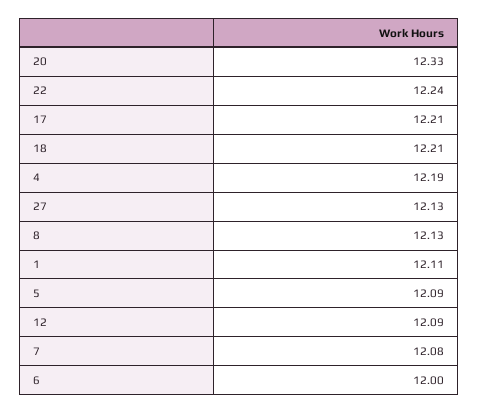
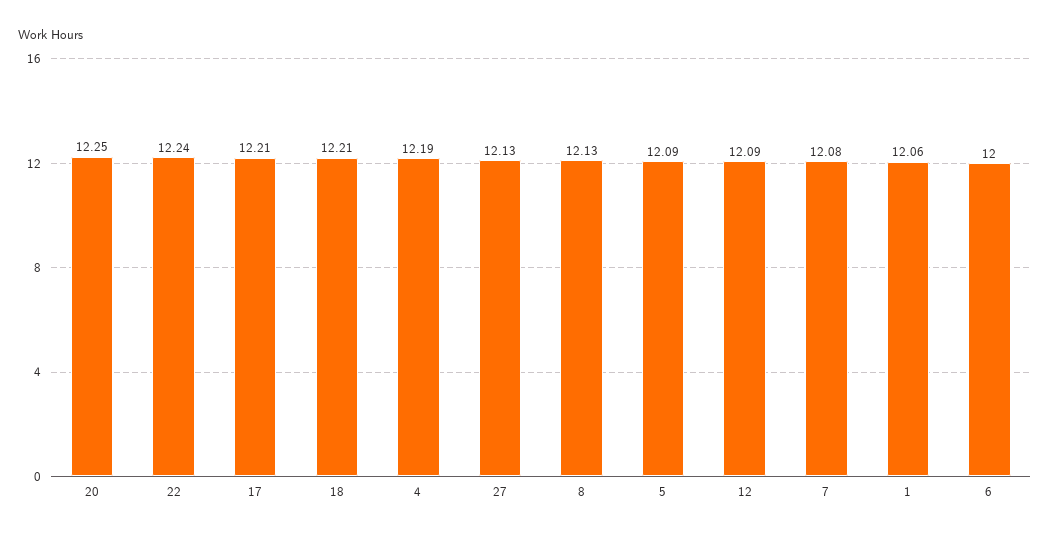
  {
-   "20": 12.33,
+   "20": 12.25,
    "22": 12.24,
    "17": 12.21,
    "18": 12.21,
    "4": 12.19,
    "27": 12.13,
    "8": 12.13,
-   "1": 12.11,
+   "1": 12.06,
    "5": 12.09,
    "12": 12.09,
    "7": 12.08,
    "6": 12
  }

